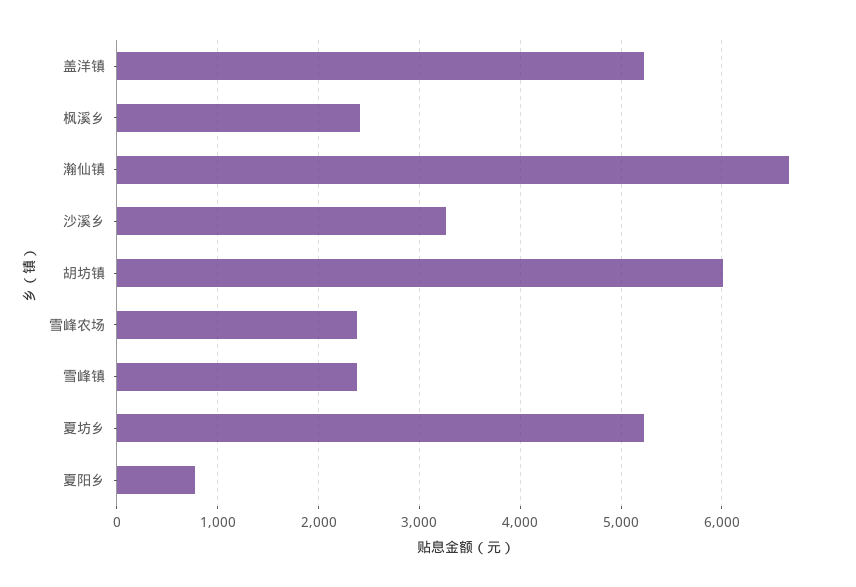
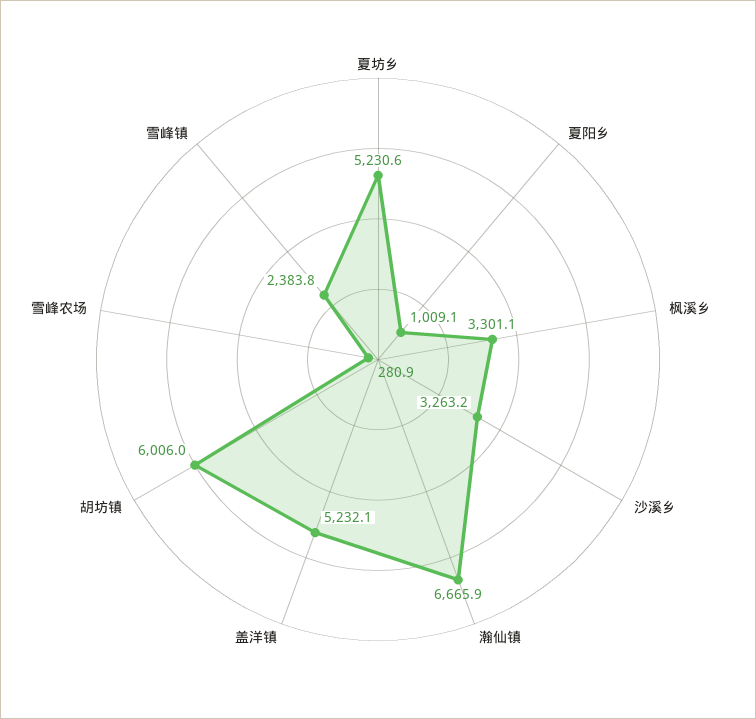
  {
    "盖洋镇": 5232.1,
-   "枫溪乡": 2400,
+   "枫溪乡": 3301.1,
    "瀚仙镇": 6665.9,
    "沙溪乡": 3263.2,
    "胡坊镇": 6006,
-   "雪峰农场": 2400,
+   "雪峰农场": 280.9,
    "雪峰镇": 2383.8,
    "夏坊乡": 5230.6,
-   "夏阳乡": 800
+   "夏阳乡": 1009.1
  }

